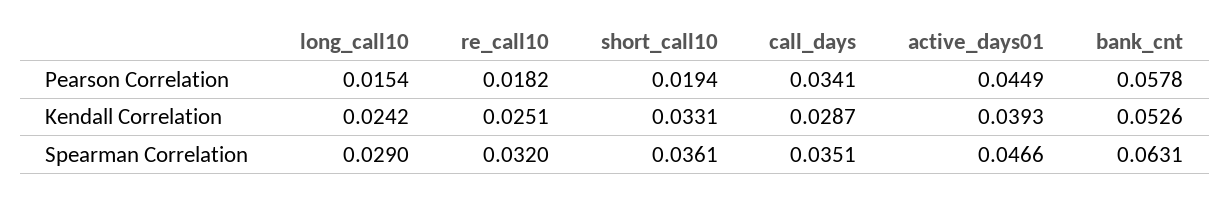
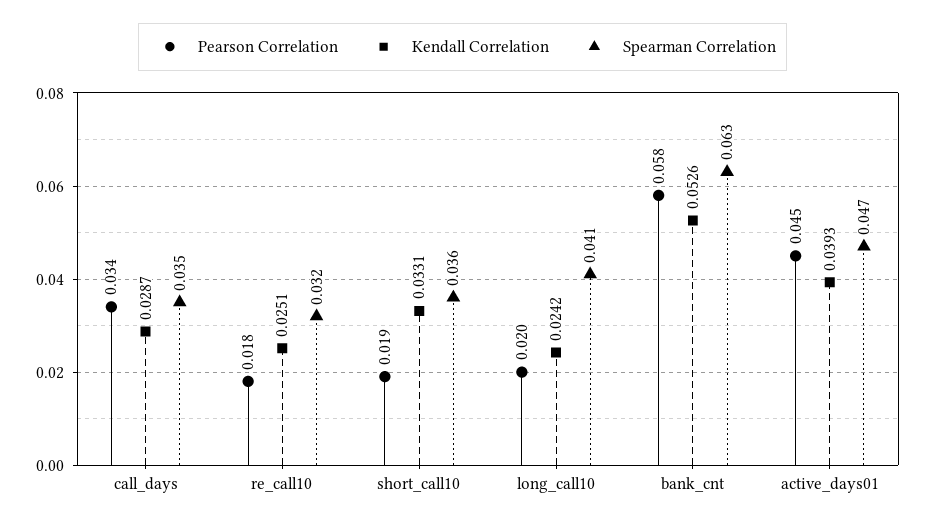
  {
    "Pearson Correlation": {
-     "long_call10": 0.0154,
+     "long_call10": 0.02,
      "re_call10": 0.0182,
      "short_call10": 0.0194,
      "call_days": 0.0341,
      "active_days01": 0.0449,
      "bank_cnt": 0.0578
    },
    "Kendall Correlation": {
      "long_call10": 0.0242,
      "re_call10": 0.0251,
      "short_call10": 0.0331,
      "call_days": 0.0287,
      "active_days01": 0.0393,
      "bank_cnt": 0.0526
    },
    "Spearman Correlation": {
-     "long_call10": 0.029,
+     "long_call10": 0.041,
      "re_call10": 0.032,
      "short_call10": 0.0361,
      "call_days": 0.0351,
      "active_days01": 0.0466,
      "bank_cnt": 0.0631
    }
  }

